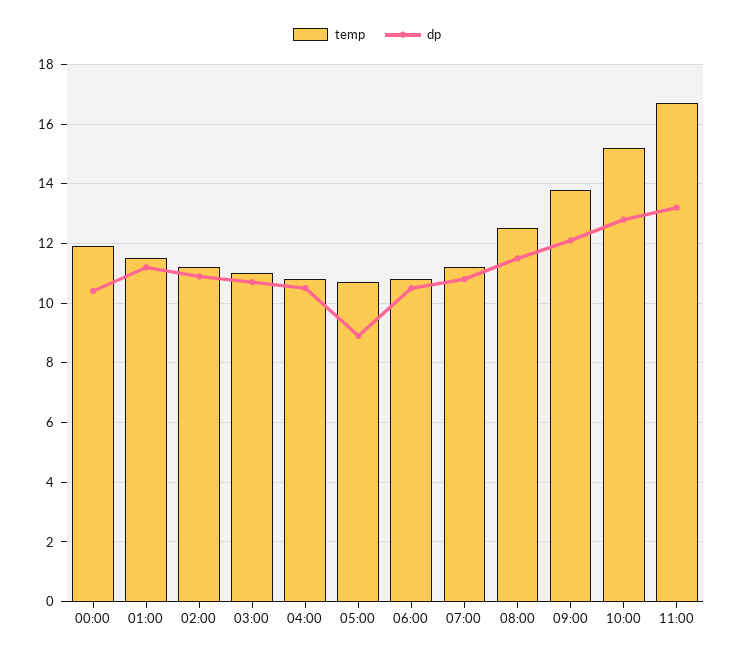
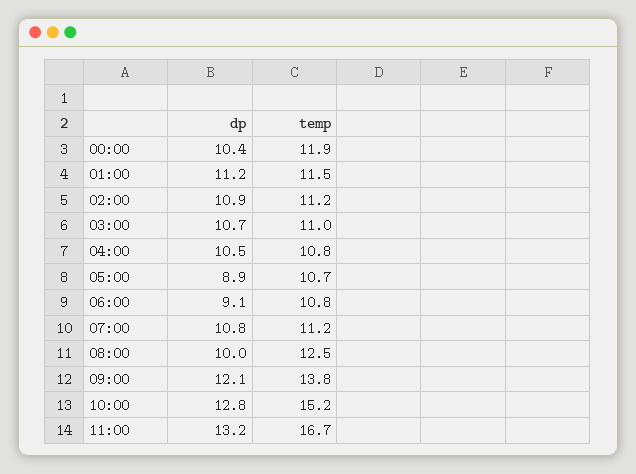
  {
    "temp": {
      "00:00": 11.9,
      "01:00": 11.5,
      "02:00": 11.2,
      "03:00": 11,
      "04:00": 10.8,
      "05:00": 10.7,
      "06:00": 10.8,
      "07:00": 11.2,
      "08:00": 12.5,
      "09:00": 13.8,
      "10:00": 15.2,
      "11:00": 16.7
    },
    "dp": {
      "00:00": 10.4,
      "01:00": 11.2,
      "02:00": 10.9,
      "03:00": 10.7,
      "04:00": 10.5,
      "05:00": 8.9,
-     "06:00": 10.5,
+     "06:00": 9.1,
      "07:00": 10.8,
-     "08:00": 11.5,
+     "08:00": 10,
      "09:00": 12.1,
      "10:00": 12.8,
      "11:00": 13.2
    }
  }

